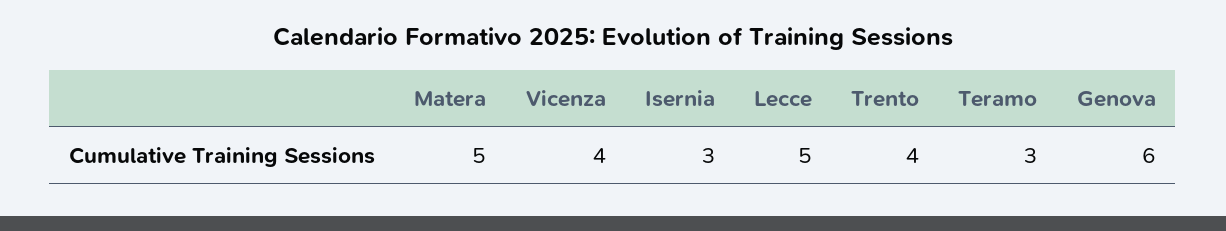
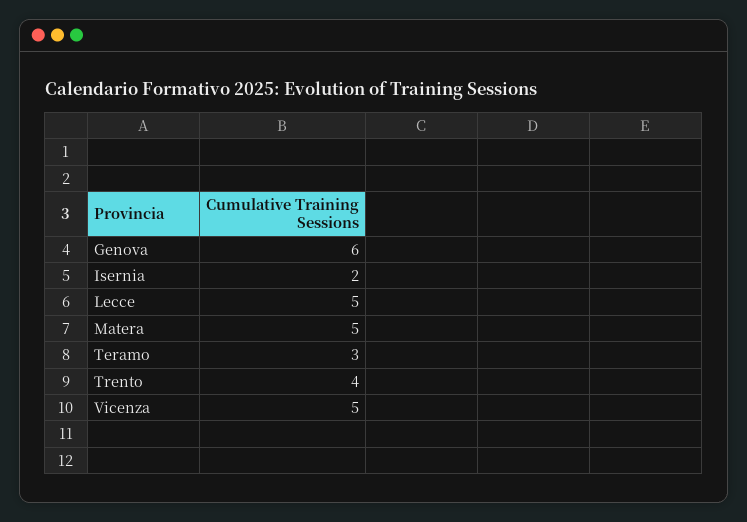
  {
    "Matera": 5,
-   "Vicenza": 4,
+   "Vicenza": 5,
-   "Isernia": 3,
+   "Isernia": 2,
    "Lecce": 5,
    "Trento": 4,
    "Teramo": 3,
    "Genova": 6
  }

